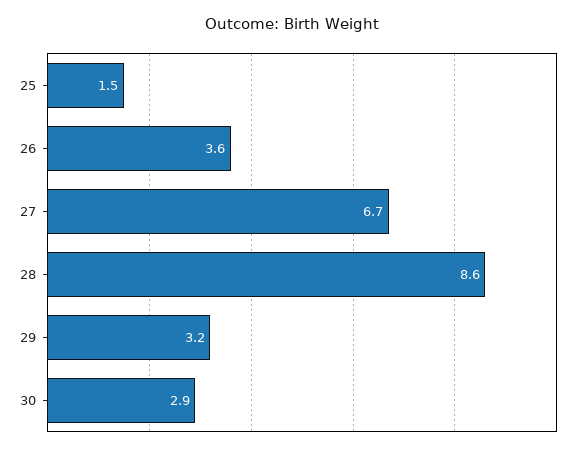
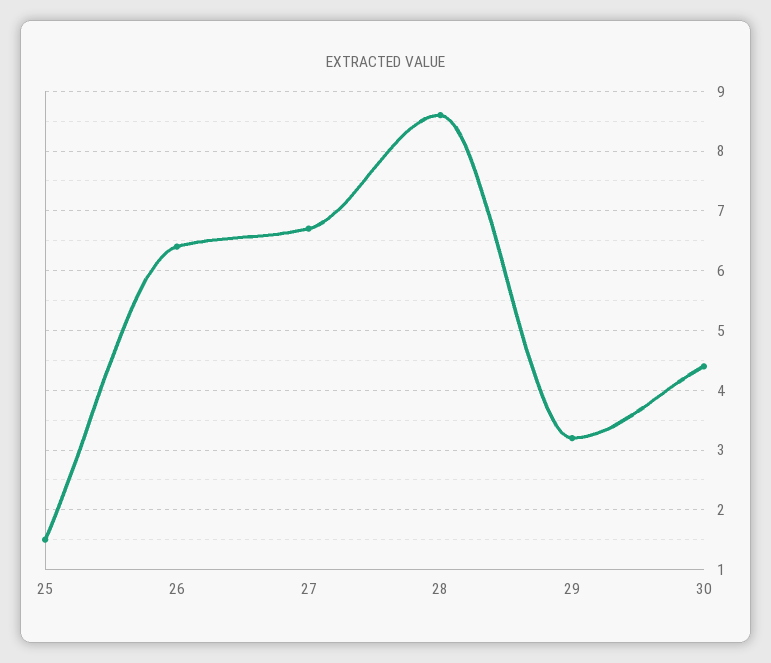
  {
    "25": 1.5,
-   "26": 3.6,
+   "26": 6.5,
    "27": 6.7,
    "28": 8.6,
    "29": 3.2,
-   "30": 2.9
+   "30": 4.5
  }

